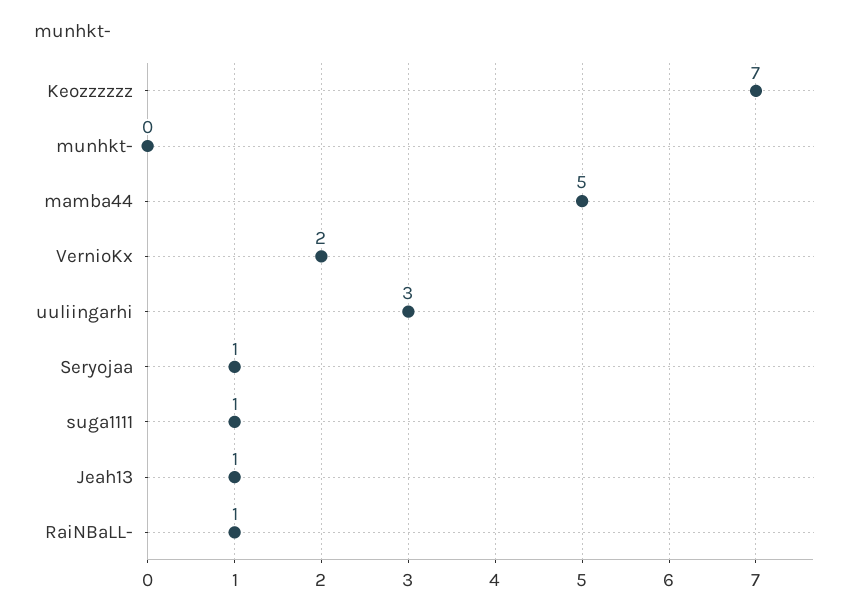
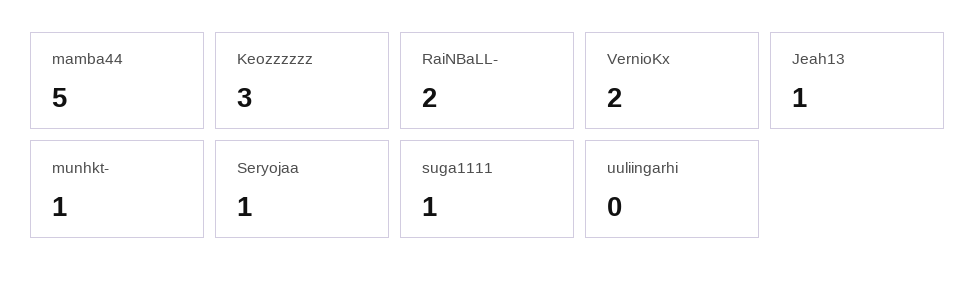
  {
-   "Keozzzzzz": 7,
+   "Keozzzzzz": 3,
-   "munhkt-": 0,
+   "munhkt-": 1,
    "mamba44": 5,
    "VernioKx": 2,
-   "uuliingarhi": 3,
+   "uuliingarhi": 0,
    "Seryojaa": 1,
    "suga1111": 1,
    "Jeah13": 1,
-   "RaiNBaLL-": 1
+   "RaiNBaLL-": 2
  }

